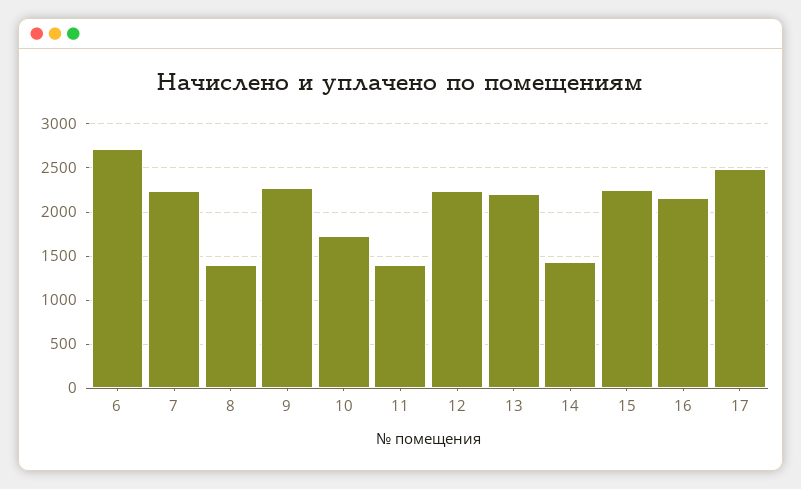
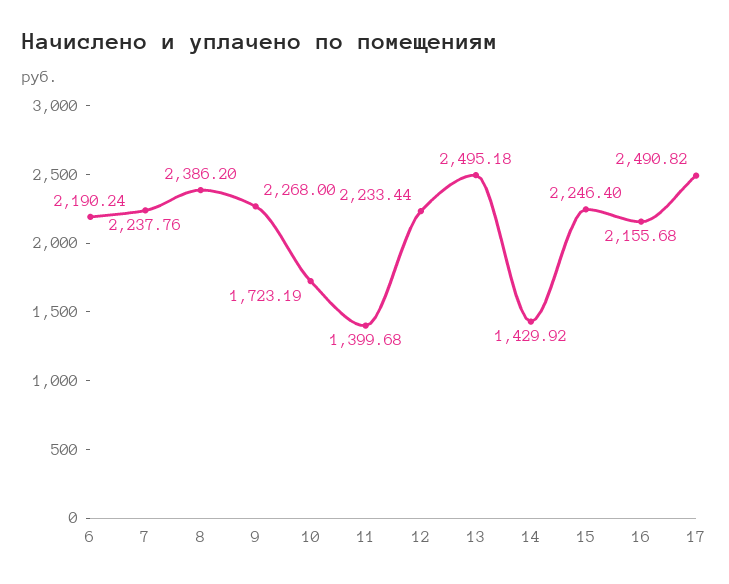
  {
-   "6": 2700,
+   "6": 2190.24,
    "7": 2237.76,
-   "8": 1400,
+   "8": 2386.2,
    "9": 2268,
    "10": 1723.19,
    "11": 1399.68,
    "12": 2233.44,
-   "13": 2200,
+   "13": 2495.18,
    "14": 1429.92,
    "15": 2246.4,
    "16": 2155.68,
    "17": 2490.82
  }

